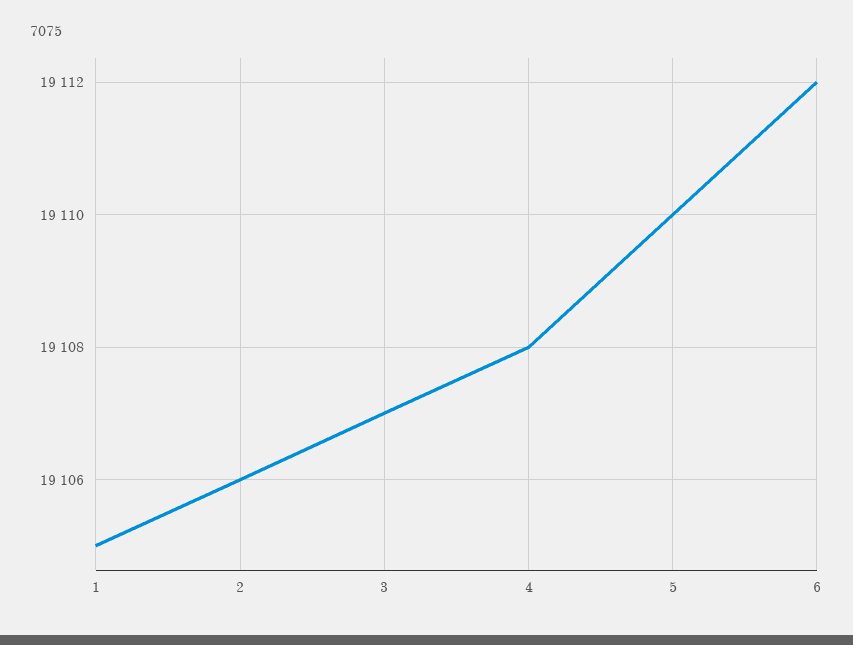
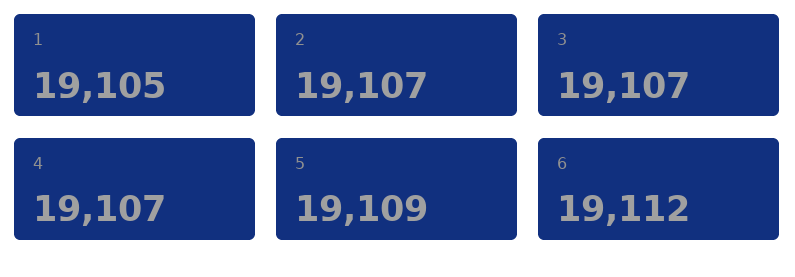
  {
    "1": 19105,
-   "2": 19106,
+   "2": 19107,
    "3": 19107,
-   "4": 19108,
+   "4": 19107,
-   "5": 19110,
+   "5": 19109,
    "6": 19112
  }

